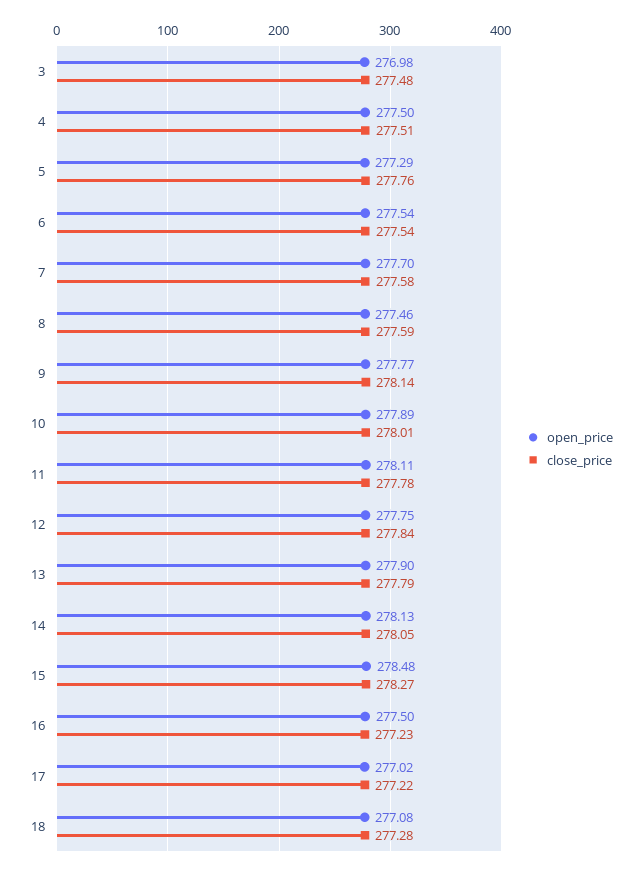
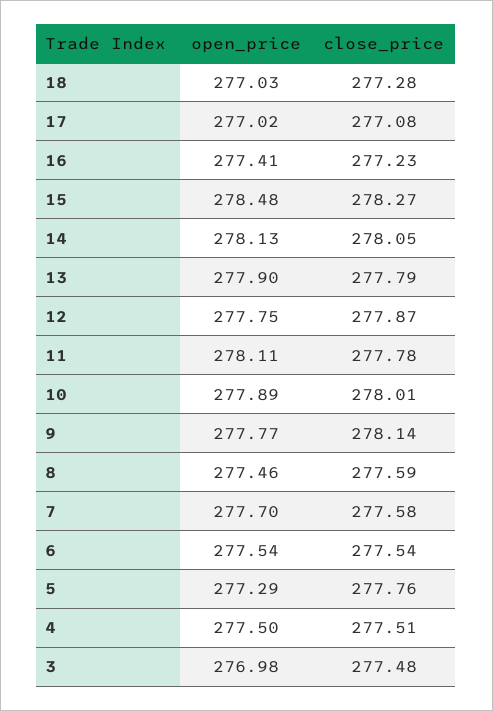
  {
    "open_price": {
      "3": 276.98,
      "4": 277.5,
      "5": 277.29,
      "6": 277.54,
      "7": 277.7,
      "8": 277.46,
      "9": 277.77,
      "10": 277.89,
      "11": 278.11,
      "12": 277.75,
      "13": 277.9,
      "14": 278.13,
      "15": 278.48,
-     "16": 277.5,
+     "16": 277.41,
      "17": 277.02,
-     "18": 277.08
+     "18": 277.03
    },
    "close_price": {
      "3": 277.48,
      "4": 277.51,
      "5": 277.76,
      "6": 277.54,
      "7": 277.58,
      "8": 277.59,
      "9": 278.14,
      "10": 278.01,
      "11": 277.78,
-     "12": 277.84,
+     "12": 277.87,
      "13": 277.79,
      "14": 278.05,
      "15": 278.27,
      "16": 277.23,
-     "17": 277.22,
+     "17": 277.08,
      "18": 277.28
    }
  }

